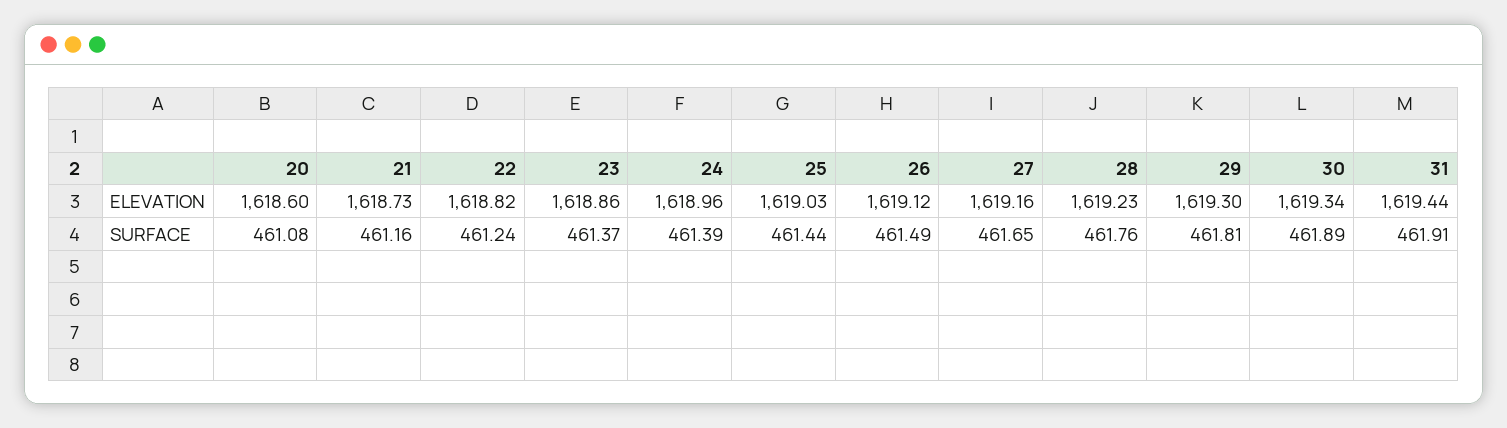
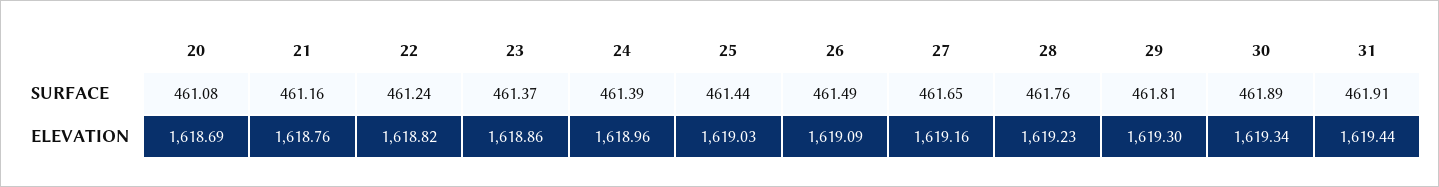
  {
    "20": {
-     "ELEVATION": 1618.6,
+     "ELEVATION": 1618.69,
      "SURFACE": 461.08
    },
    "21": {
-     "ELEVATION": 1618.73,
+     "ELEVATION": 1618.76,
      "SURFACE": 461.16
    },
    "22": {
      "ELEVATION": 1618.82,
      "SURFACE": 461.24
    },
    "23": {
      "ELEVATION": 1618.86,
      "SURFACE": 461.37
    },
    "24": {
      "ELEVATION": 1618.96,
      "SURFACE": 461.39
    },
    "25": {
      "ELEVATION": 1619.03,
      "SURFACE": 461.44
    },
    "26": {
-     "ELEVATION": 1619.12,
+     "ELEVATION": 1619.09,
      "SURFACE": 461.49
    },
    "27": {
      "ELEVATION": 1619.16,
      "SURFACE": 461.65
    },
    "28": {
      "ELEVATION": 1619.23,
      "SURFACE": 461.76
    },
    "29": {
      "ELEVATION": 1619.3,
      "SURFACE": 461.81
    },
    "30": {
      "ELEVATION": 1619.34,
      "SURFACE": 461.89
    },
    "31": {
      "ELEVATION": 1619.44,
      "SURFACE": 461.91
    }
  }

